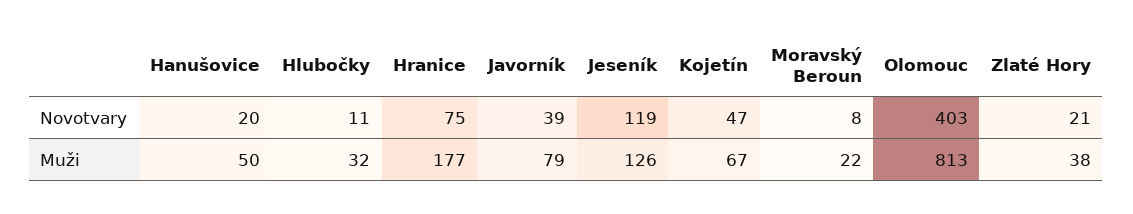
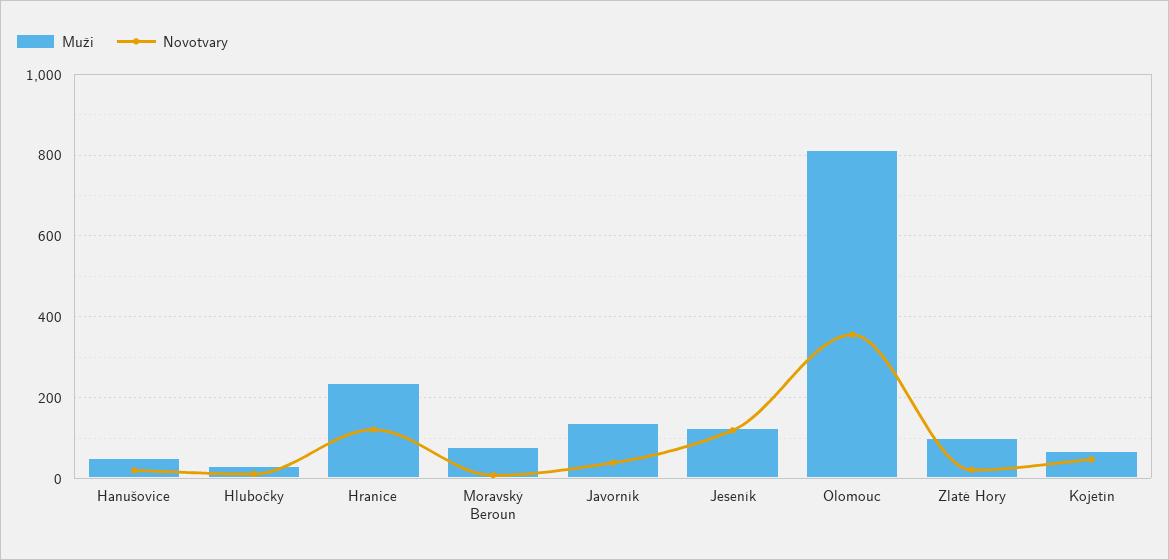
  {
    "Novotvary": {
      "Hanušovice": 20,
      "Hlubočky": 11,
-     "Hranice": 75,
+     "Hranice": 120,
      "Javorník": 39,
      "Jeseník": 119,
      "Kojetín": 47,
      "Moravský Beroun": 8,
-     "Olomouc": 403,
+     "Olomouc": 360,
      "Zlaté Hory": 21
    },
    "Muži": {
      "Hanušovice": 50,
      "Hlubočky": 32,
-     "Hranice": 177,
+     "Hranice": 240,
-     "Javorník": 79,
+     "Javorník": 140,
      "Jeseník": 126,
      "Kojetín": 67,
-     "Moravský Beroun": 22,
+     "Moravský Beroun": 80,
      "Olomouc": 813,
-     "Zlaté Hory": 38
+     "Zlaté Hory": 100
    }
  }

